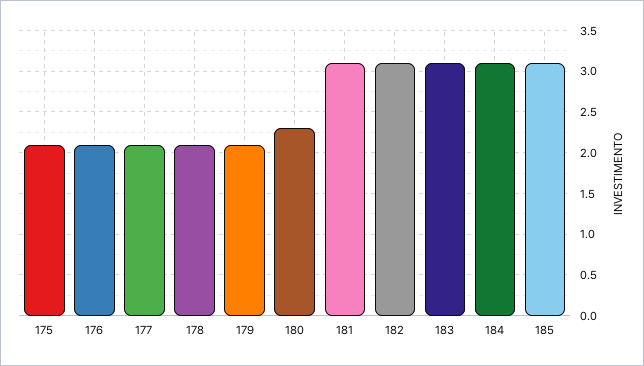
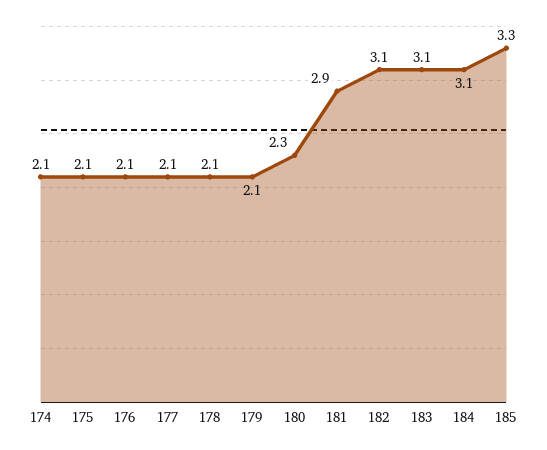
  {
    "175": 2.1,
    "176": 2.1,
    "177": 2.1,
    "178": 2.1,
    "179": 2.1,
    "180": 2.3,
-   "181": 3.1,
+   "181": 2.9,
    "182": 3.1,
    "183": 3.1,
    "184": 3.1,
-   "185": 3.1
+   "185": 3.3,
+   "174": 2.1
  }

